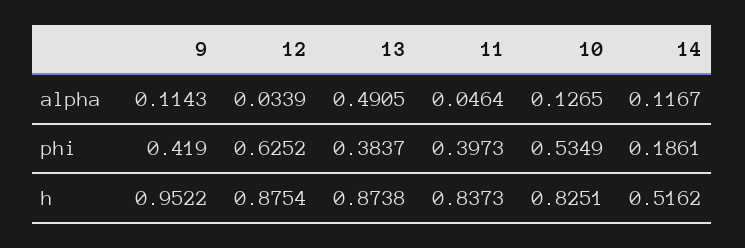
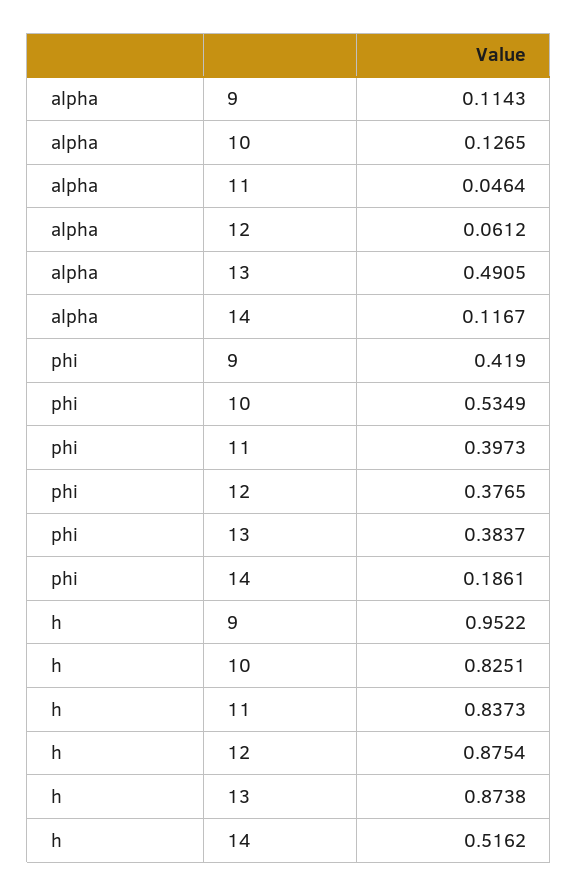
  {
    "9": {
      "alpha": 0.1143,
      "phi": 0.419,
      "h": 0.9522
    },
    "12": {
-     "alpha": 0.0339,
+     "alpha": 0.0612,
-     "phi": 0.6252,
+     "phi": 0.3765,
      "h": 0.8754
    },
    "13": {
      "alpha": 0.4905,
      "phi": 0.3837,
      "h": 0.8738
    },
    "11": {
      "alpha": 0.0464,
      "phi": 0.3973,
      "h": 0.8373
    },
    "10": {
      "alpha": 0.1265,
      "phi": 0.5349,
      "h": 0.8251
    },
    "14": {
      "alpha": 0.1167,
      "phi": 0.1861,
      "h": 0.5162
    }
  }

